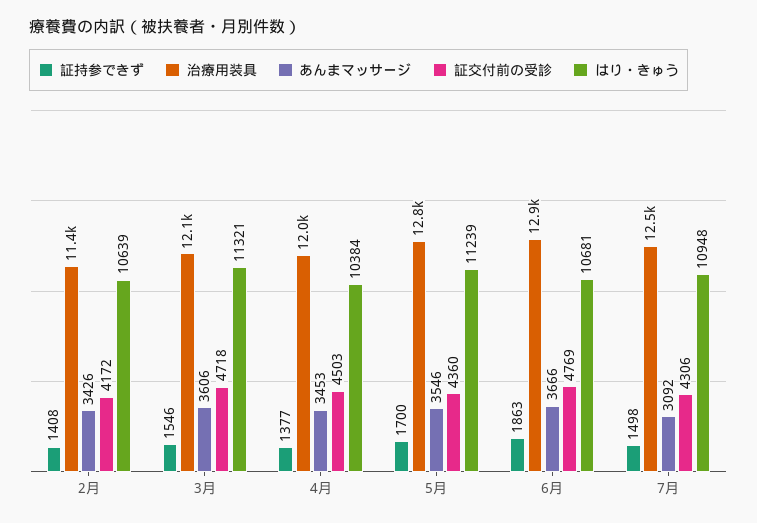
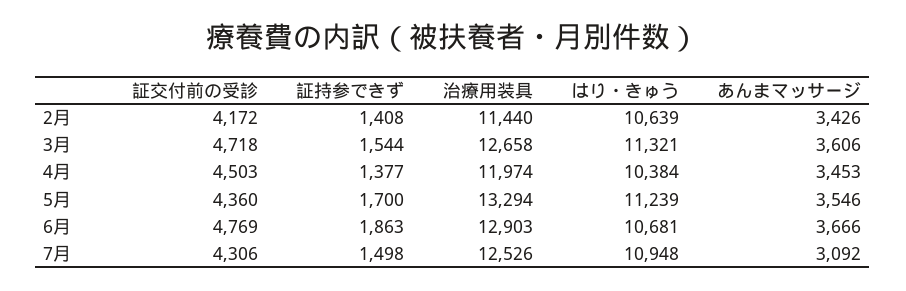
  {
    "証持参できず": {
      "2月": 1408,
-     "3月": 1546,
+     "3月": 1544,
      "4月": 1377,
      "5月": 1700,
      "6月": 1863,
      "7月": 1498
    },
    "治療用装具": {
      "2月": 11440,
-     "3月": 12100,
+     "3月": 12658,
      "4月": 11974,
-     "5月": 12800,
+     "5月": 13294,
      "6月": 12903,
      "7月": 12526
    },
    "あんまマッサージ": {
      "2月": 3426,
      "3月": 3606,
      "4月": 3453,
      "5月": 3546,
      "6月": 3666,
      "7月": 3092
    },
    "証交付前の受診": {
      "2月": 4172,
      "3月": 4718,
      "4月": 4503,
      "5月": 4360,
      "6月": 4769,
      "7月": 4306
    },
    "はり・きゅう": {
      "2月": 10639,
      "3月": 11321,
      "4月": 10384,
      "5月": 11239,
      "6月": 10681,
      "7月": 10948
    }
  }

